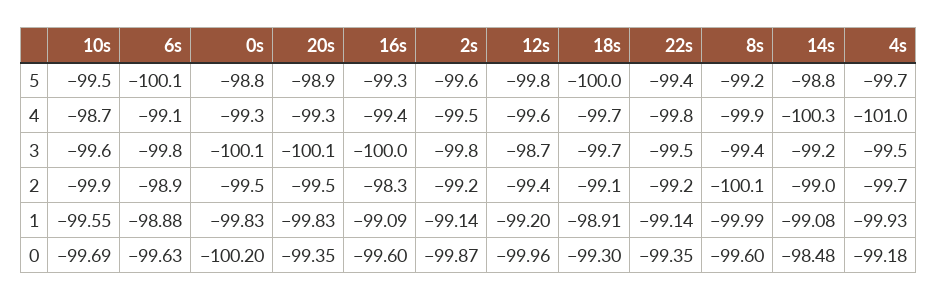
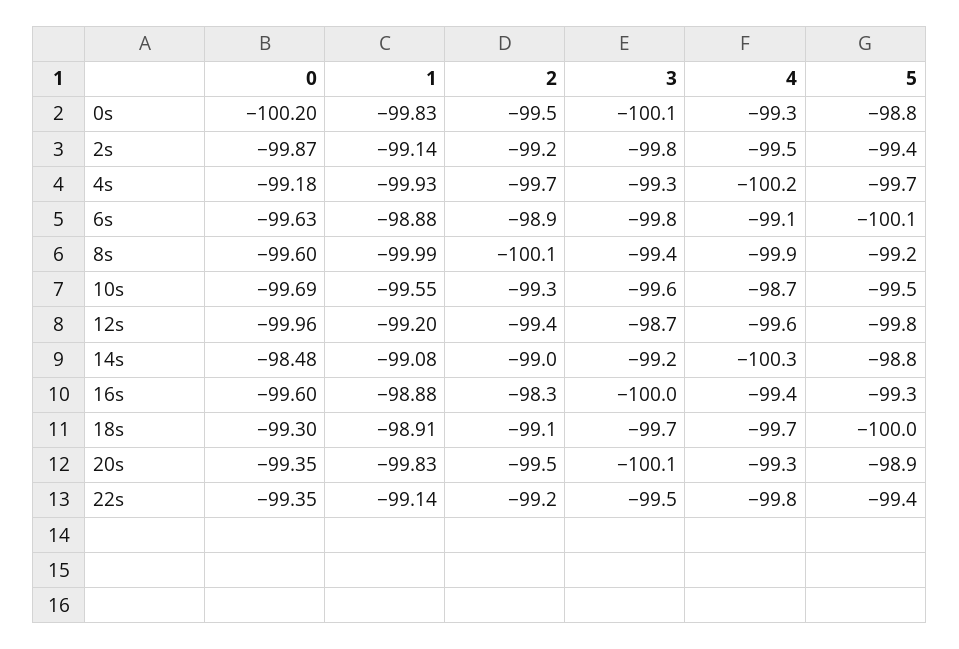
  {
    "10s": {
      "5": -99.5,
      "4": -98.7,
      "3": -99.6,
-     "2": -99.9,
+     "2": -99.3,
      "1": -99.55,
      "0": -99.69
    },
    "6s": {
      "5": -100.1,
      "4": -99.1,
      "3": -99.8,
      "2": -98.9,
      "1": -98.88,
      "0": -99.63
    },
    "0s": {
      "5": -98.8,
      "4": -99.3,
      "3": -100.1,
      "2": -99.5,
      "1": -99.83,
      "0": -100.2
    },
    "20s": {
      "5": -98.9,
      "4": -99.3,
      "3": -100.1,
      "2": -99.5,
      "1": -99.83,
      "0": -99.35
    },
    "16s": {
      "5": -99.3,
      "4": -99.4,
      "3": -100,
      "2": -98.3,
-     "1": -99.09,
+     "1": -98.88,
      "0": -99.6
    },
    "2s": {
-     "5": -99.6,
+     "5": -99.4,
      "4": -99.5,
      "3": -99.8,
      "2": -99.2,
      "1": -99.14,
      "0": -99.87
    },
    "12s": {
      "5": -99.8,
      "4": -99.6,
      "3": -98.7,
      "2": -99.4,
      "1": -99.2,
      "0": -99.96
    },
    "18s": {
      "5": -100,
      "4": -99.7,
      "3": -99.7,
      "2": -99.1,
      "1": -98.91,
      "0": -99.3
    },
    "22s": {
      "5": -99.4,
      "4": -99.8,
      "3": -99.5,
      "2": -99.2,
      "1": -99.14,
      "0": -99.35
    },
    "8s": {
      "5": -99.2,
      "4": -99.9,
      "3": -99.4,
      "2": -100.1,
      "1": -99.99,
      "0": -99.6
    },
    "14s": {
      "5": -98.8,
      "4": -100.3,
      "3": -99.2,
      "2": -99,
      "1": -99.08,
      "0": -98.48
    },
    "4s": {
      "5": -99.7,
-     "4": -101,
+     "4": -100.2,
-     "3": -99.5,
+     "3": -99.3,
      "2": -99.7,
      "1": -99.93,
      "0": -99.18
    }
  }

